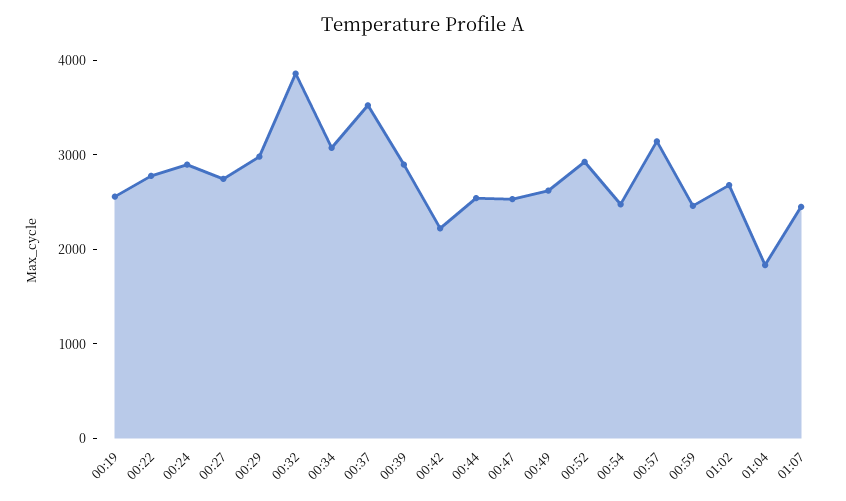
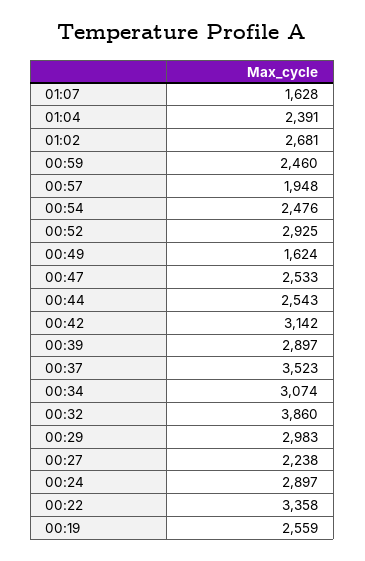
  {
    "00:19": 2559,
-   "00:22": 2800,
+   "00:22": 3358,
    "00:24": 2897,
-   "00:27": 2800,
+   "00:27": 2238,
    "00:29": 2983,
    "00:32": 3860,
    "00:34": 3074,
    "00:37": 3523,
    "00:39": 2897,
-   "00:42": 2200,
+   "00:42": 3142,
    "00:44": 2543,
    "00:47": 2533,
-   "00:49": 2600,
+   "00:49": 1624,
    "00:52": 2925,
    "00:54": 2476,
-   "00:57": 3200,
+   "00:57": 1948,
    "00:59": 2460,
    "01:02": 2681,
-   "01:04": 1800,
+   "01:04": 2391,
-   "01:07": 2400
+   "01:07": 1628
  }

